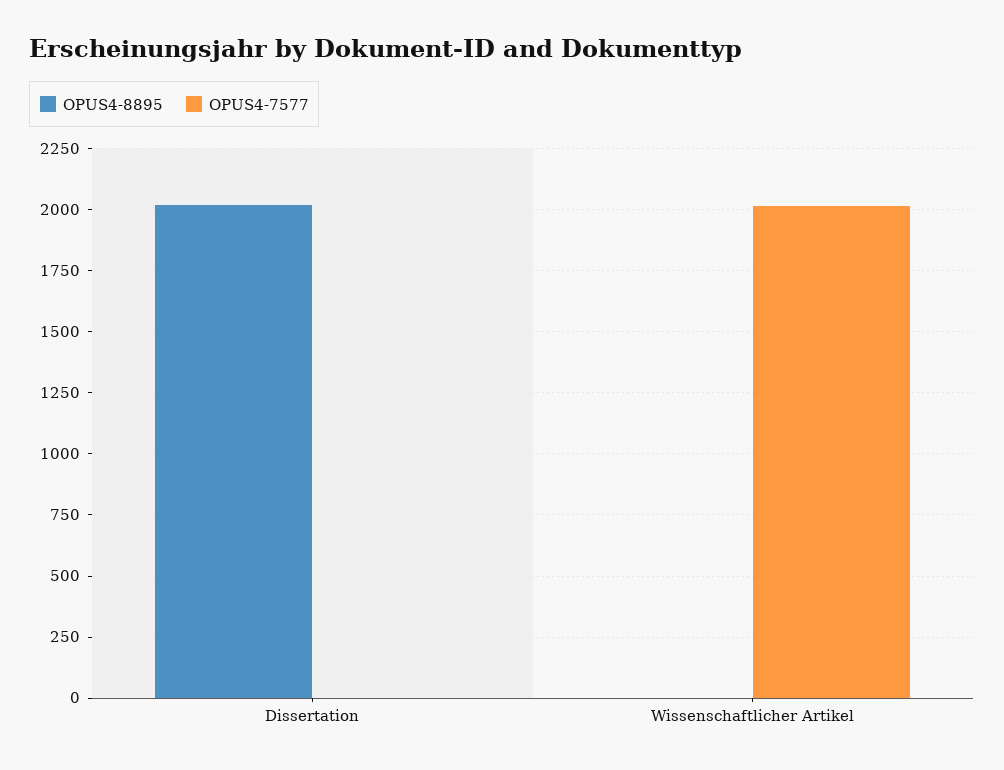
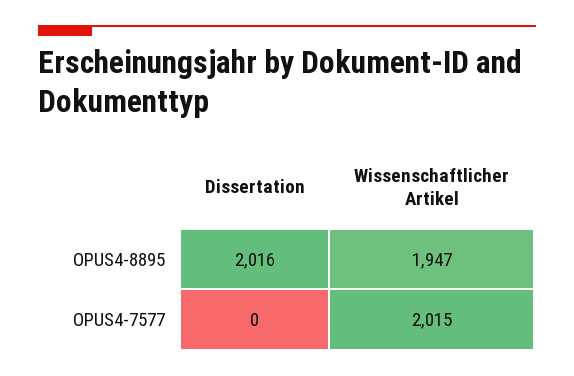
  {
    "OPUS4-8895": {
      "Dissertation": 2016,
-     "Wissenschaftlicher Artikel": 0
+     "Wissenschaftlicher Artikel": 1947
    },
    "OPUS4-7577": {
      "Dissertation": 0,
      "Wissenschaftlicher Artikel": 2015
    }
  }

